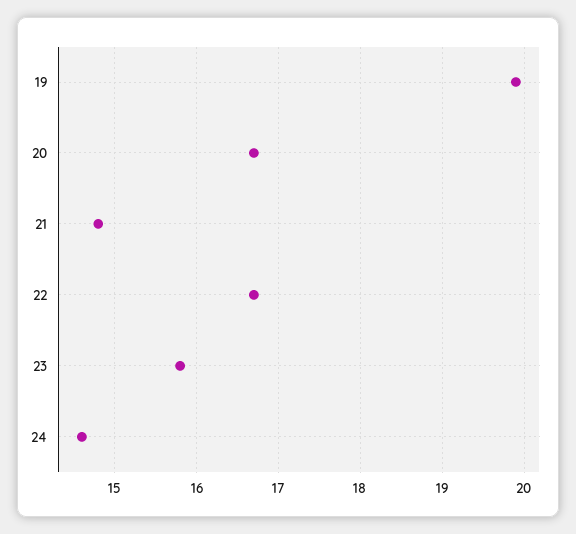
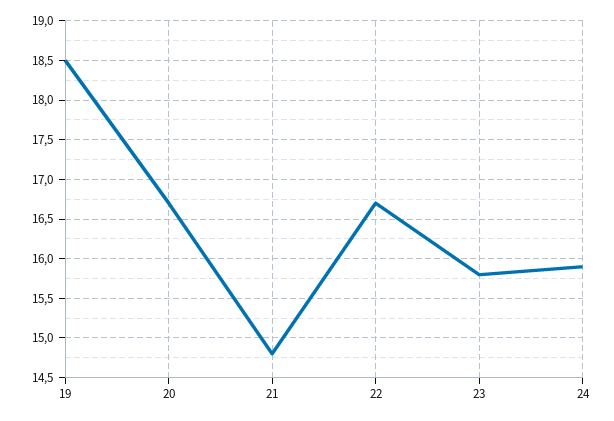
  {
-   "19": 19.9,
+   "19": 18.5,
    "20": 16.7,
    "21": 14.8,
    "22": 16.7,
    "23": 15.8,
-   "24": 14.6
+   "24": 15.9
  }

